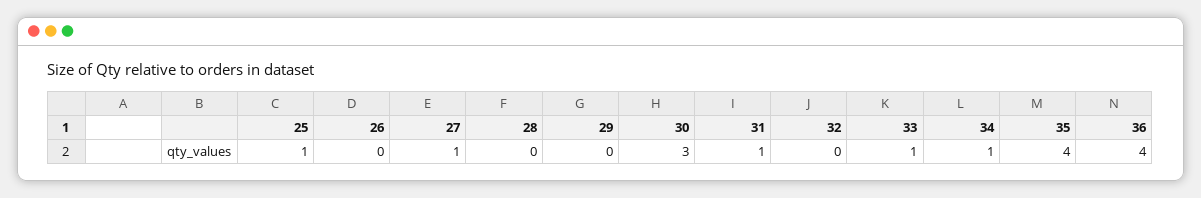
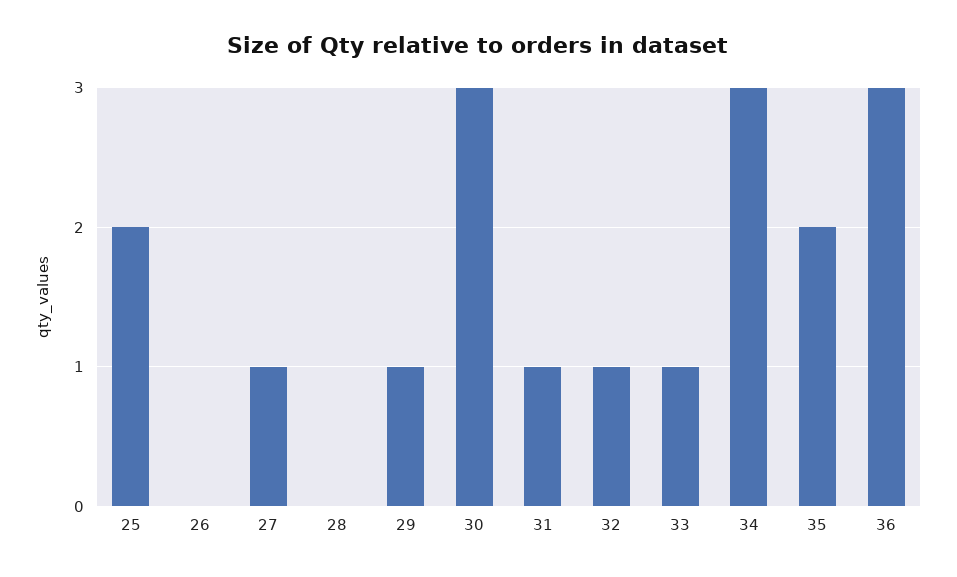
  {
-   "25": 1,
+   "25": 2,
    "26": 0,
    "27": 1,
    "28": 0,
-   "29": 0,
+   "29": 1,
    "30": 3,
    "31": 1,
-   "32": 0,
+   "32": 1,
    "33": 1,
-   "34": 1,
+   "34": 3,
-   "35": 4,
+   "35": 2,
-   "36": 4
+   "36": 3
  }

